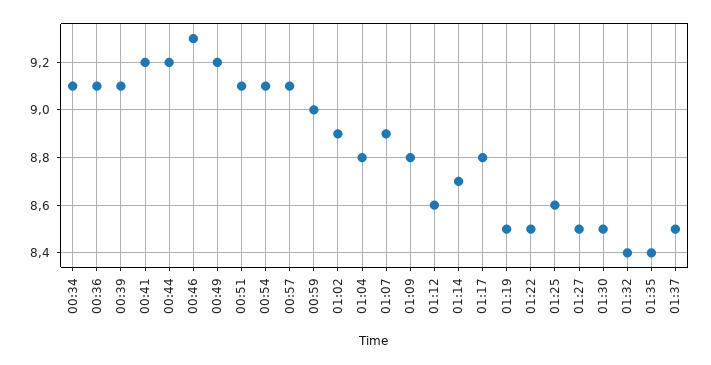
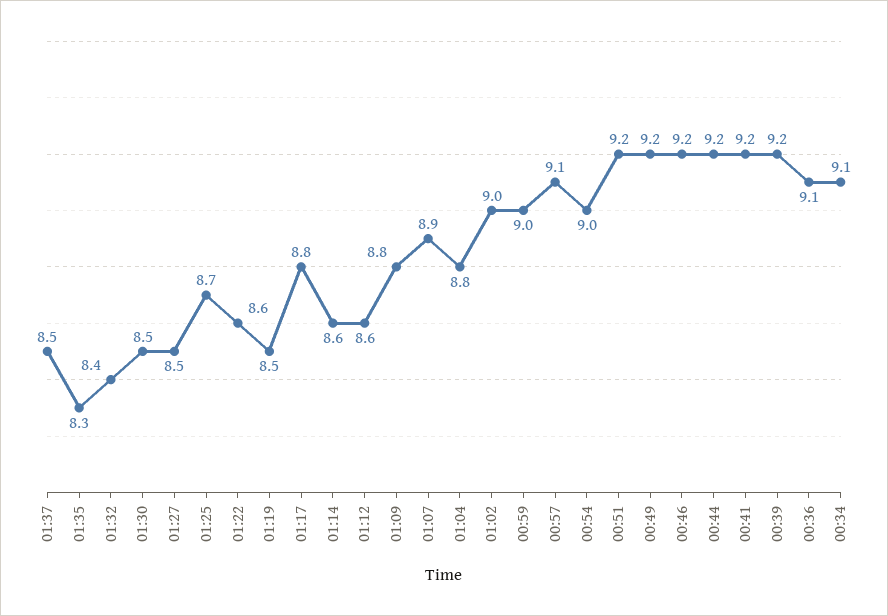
  {
    "00:34": 9.1,
    "00:36": 9.1,
-   "00:39": 9.1,
+   "00:39": 9.2,
    "00:41": 9.2,
    "00:44": 9.2,
-   "00:46": 9.3,
+   "00:46": 9.2,
    "00:49": 9.2,
-   "00:51": 9.1,
+   "00:51": 9.2,
-   "00:54": 9.1,
+   "00:54": 9,
    "00:57": 9.1,
    "00:59": 9,
-   "01:02": 8.9,
+   "01:02": 9,
    "01:04": 8.8,
    "01:07": 8.9,
    "01:09": 8.8,
    "01:12": 8.6,
-   "01:14": 8.7,
+   "01:14": 8.6,
    "01:17": 8.8,
    "01:19": 8.5,
-   "01:22": 8.5,
+   "01:22": 8.6,
-   "01:25": 8.6,
+   "01:25": 8.7,
    "01:27": 8.5,
    "01:30": 8.5,
    "01:32": 8.4,
-   "01:35": 8.4,
+   "01:35": 8.3,
    "01:37": 8.5
  }

